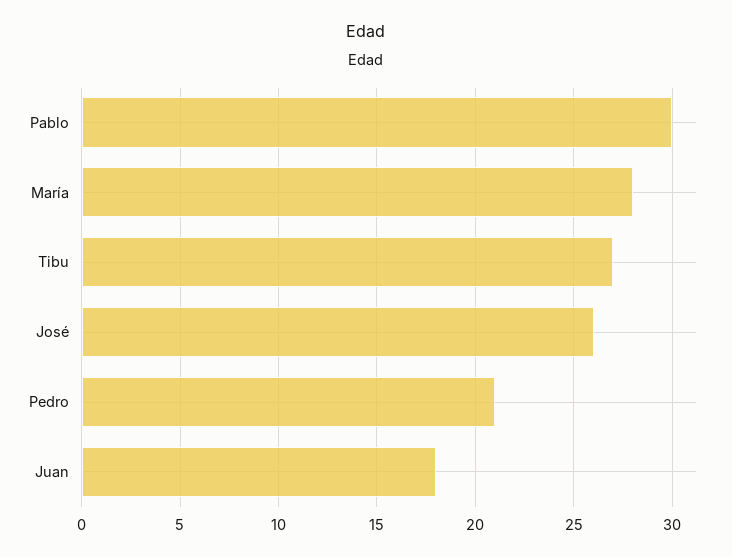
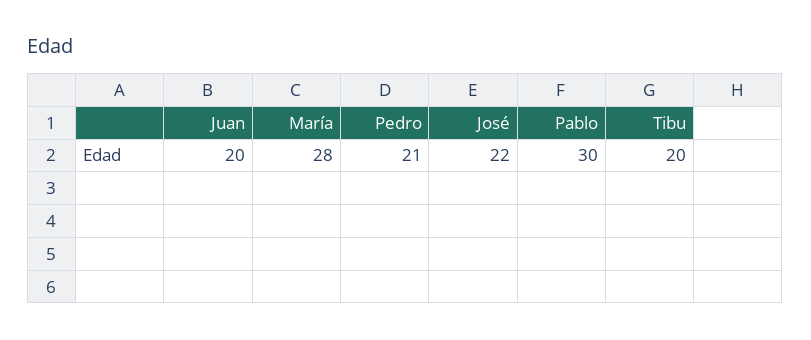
  {
    "Pablo": 30,
    "María": 28,
-   "Tibu": 27,
+   "Tibu": 20,
-   "José": 26,
+   "José": 22,
    "Pedro": 21,
-   "Juan": 18
+   "Juan": 20
  }

